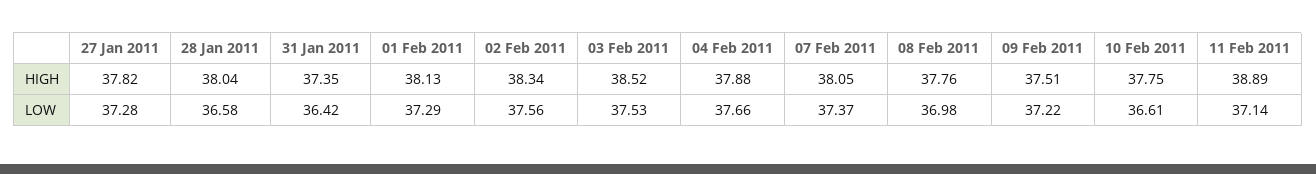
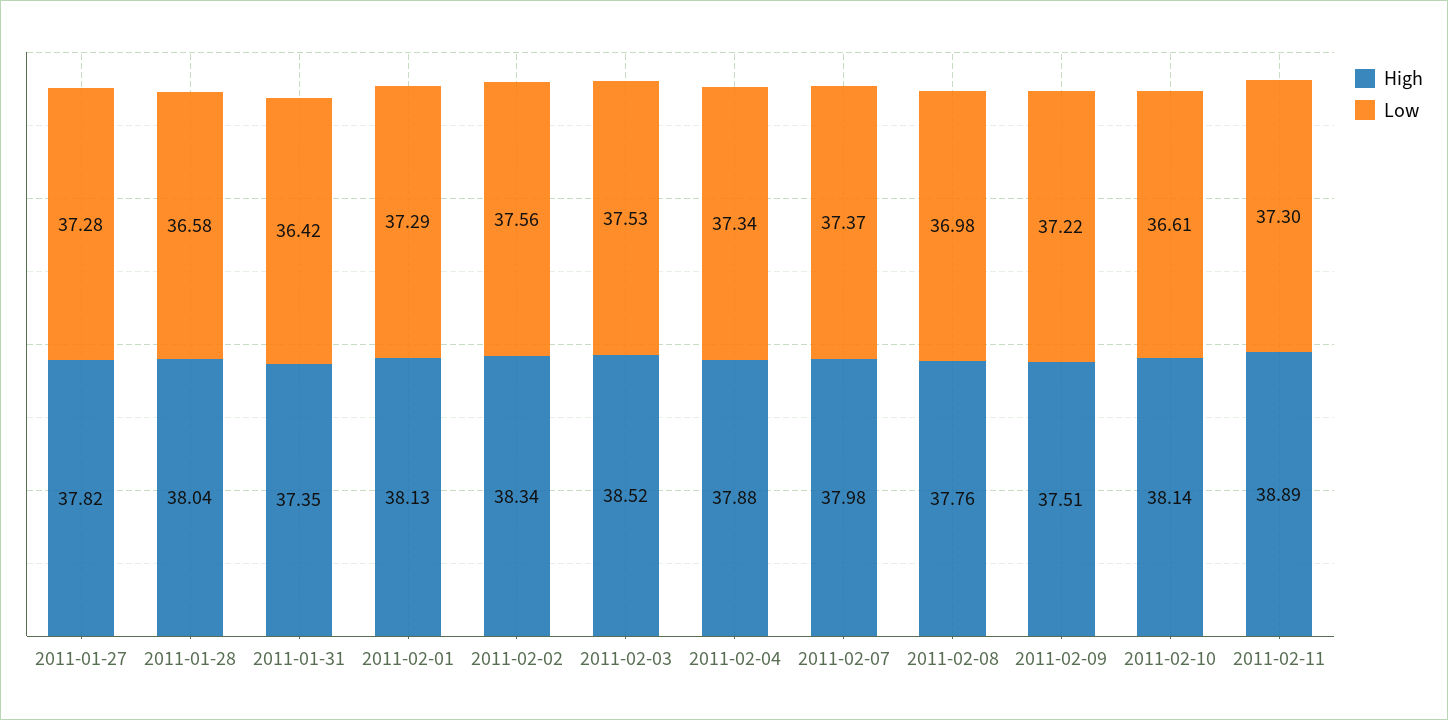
  {
    "HIGH": {
      "27 Jan 2011": 37.82,
      "28 Jan 2011": 38.04,
      "31 Jan 2011": 37.35,
      "01 Feb 2011": 38.13,
      "02 Feb 2011": 38.34,
      "03 Feb 2011": 38.52,
      "04 Feb 2011": 37.88,
-     "07 Feb 2011": 38.05,
+     "07 Feb 2011": 37.98,
      "08 Feb 2011": 37.76,
      "09 Feb 2011": 37.51,
-     "10 Feb 2011": 37.75,
+     "10 Feb 2011": 38.14,
      "11 Feb 2011": 38.89
    },
    "LOW": {
      "27 Jan 2011": 37.28,
      "28 Jan 2011": 36.58,
      "31 Jan 2011": 36.42,
      "01 Feb 2011": 37.29,
      "02 Feb 2011": 37.56,
      "03 Feb 2011": 37.53,
-     "04 Feb 2011": 37.66,
+     "04 Feb 2011": 37.34,
      "07 Feb 2011": 37.37,
      "08 Feb 2011": 36.98,
      "09 Feb 2011": 37.22,
      "10 Feb 2011": 36.61,
-     "11 Feb 2011": 37.14
+     "11 Feb 2011": 37.3
    }
  }

